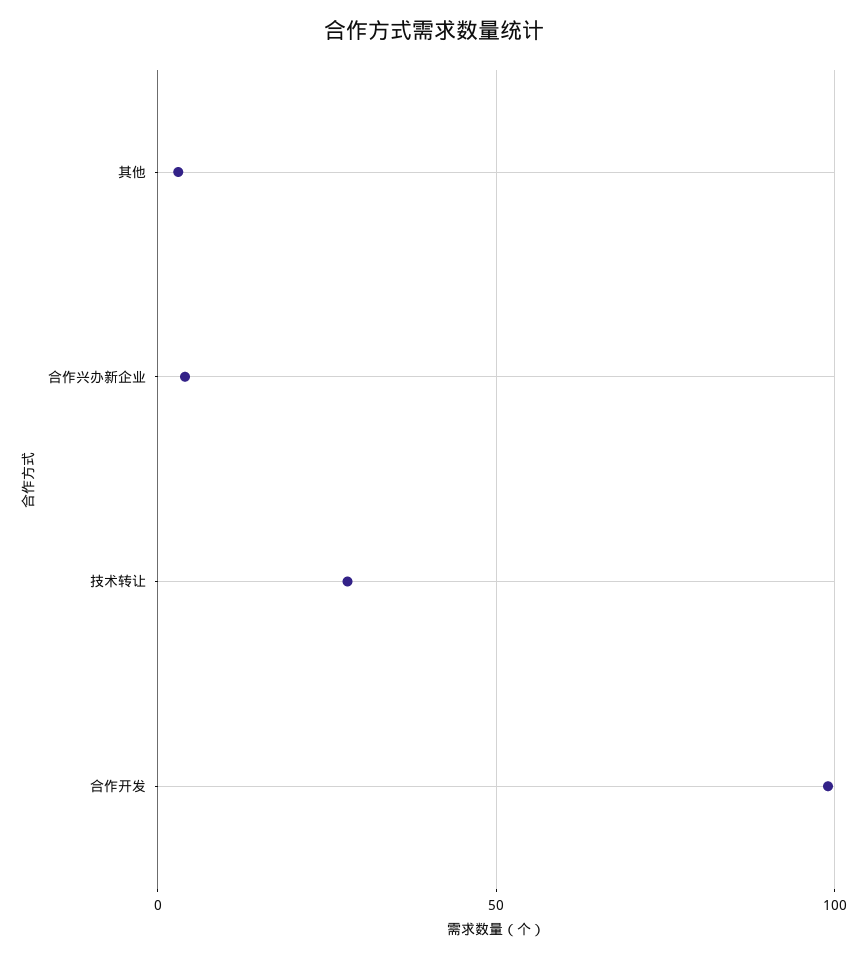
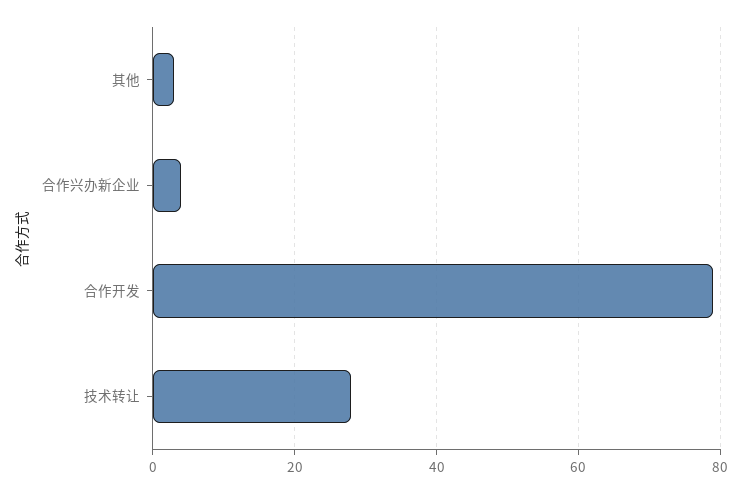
  {
    "其他": 5,
    "合作兴办新企业": 5,
    "技术转让": 30,
-   "合作开发": 100
+   "合作开发": 80
  }

